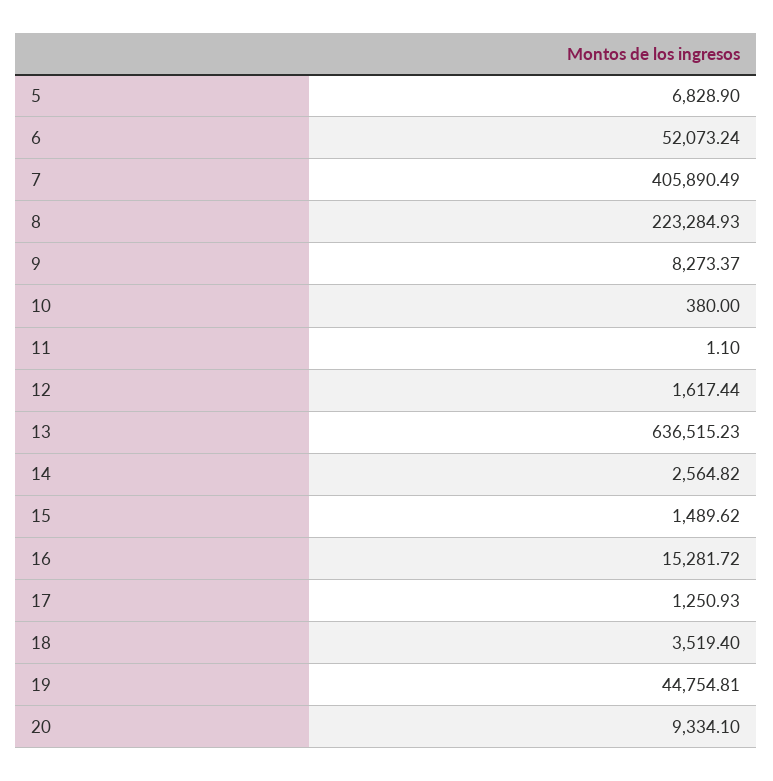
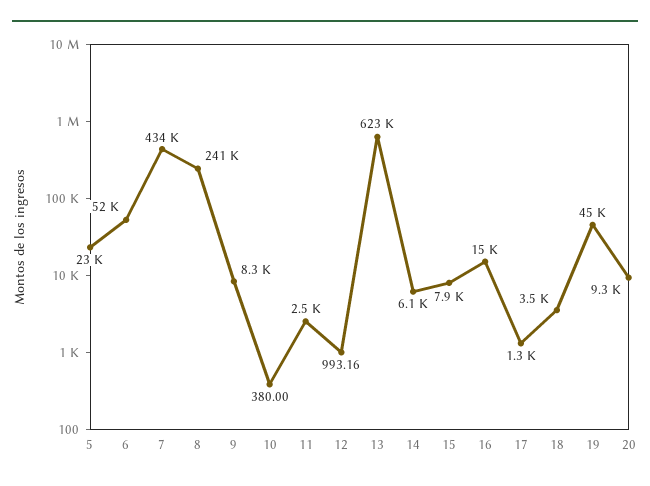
  {
-   "5": 6828.9,
+   "5": 23000,
    "6": 52073.24,
-   "7": 405890.49,
+   "7": 434000,
-   "8": 223284.93,
+   "8": 241000,
    "9": 8273.37,
    "10": 380,
-   "11": 1.1,
+   "11": 2500,
-   "12": 1617.44,
+   "12": 993.16,
-   "13": 636515.23,
+   "13": 623000,
-   "14": 2564.82,
+   "14": 6100,
-   "15": 1489.62,
+   "15": 7900,
    "16": 15281.72,
    "17": 1250.93,
    "18": 3519.4,
    "19": 44754.81,
    "20": 9334.1
  }

